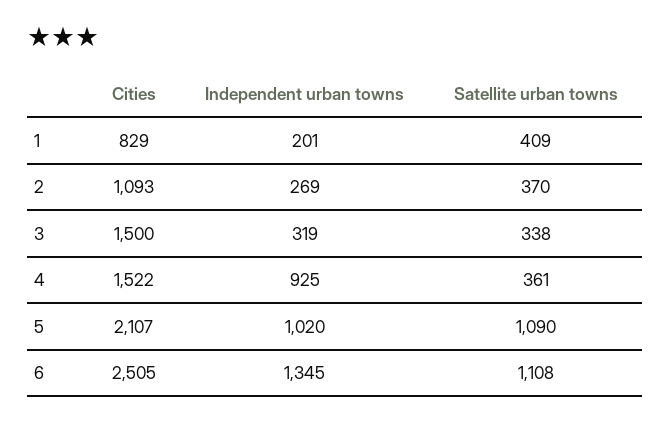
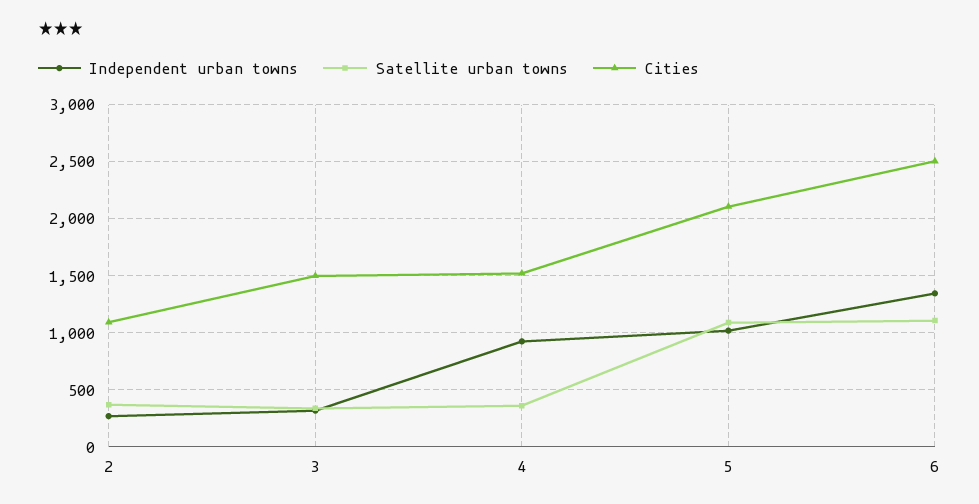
  {
    "Cities": {
-     "1": 829,
      "2": 1093,
      "3": 1500,
      "4": 1522,
      "5": 2107,
      "6": 2505
    },
    "Independent urban towns": {
-     "1": 201,
      "2": 269,
      "3": 319,
      "4": 925,
      "5": 1020,
      "6": 1345
    },
    "Satellite urban towns": {
-     "1": 409,
      "2": 370,
      "3": 338,
      "4": 361,
      "5": 1090,
      "6": 1108
    }
  }

